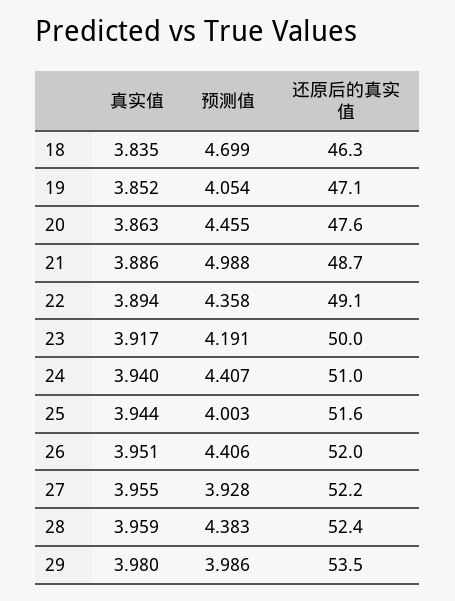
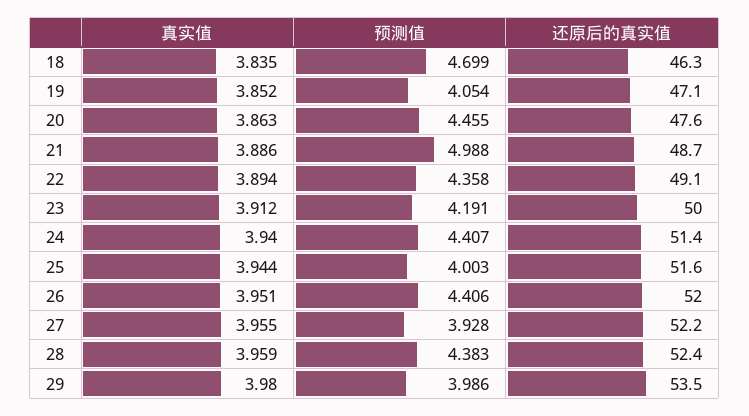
  {
    "真实值": {
      "18": 3.835,
      "19": 3.852,
      "20": 3.863,
      "21": 3.886,
      "22": 3.894,
-     "23": 3.917,
+     "23": 3.912,
      "24": 3.94,
      "25": 3.944,
      "26": 3.951,
      "27": 3.955,
      "28": 3.959,
      "29": 3.98
    },
    "预测值": {
      "18": 4.699,
      "19": 4.054,
      "20": 4.455,
      "21": 4.988,
      "22": 4.358,
      "23": 4.191,
      "24": 4.407,
      "25": 4.003,
      "26": 4.406,
      "27": 3.928,
      "28": 4.383,
      "29": 3.986
    },
    "还原后的真实值": {
      "18": 46.3,
      "19": 47.1,
      "20": 47.6,
      "21": 48.7,
      "22": 49.1,
      "23": 50,
-     "24": 51,
+     "24": 51.4,
      "25": 51.6,
      "26": 52,
      "27": 52.2,
      "28": 52.4,
      "29": 53.5
    }
  }

